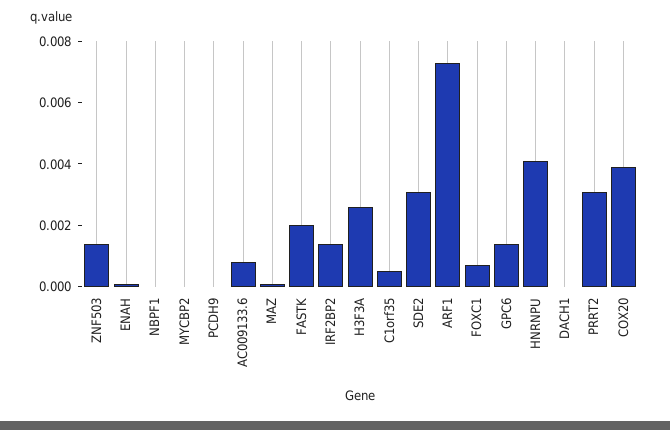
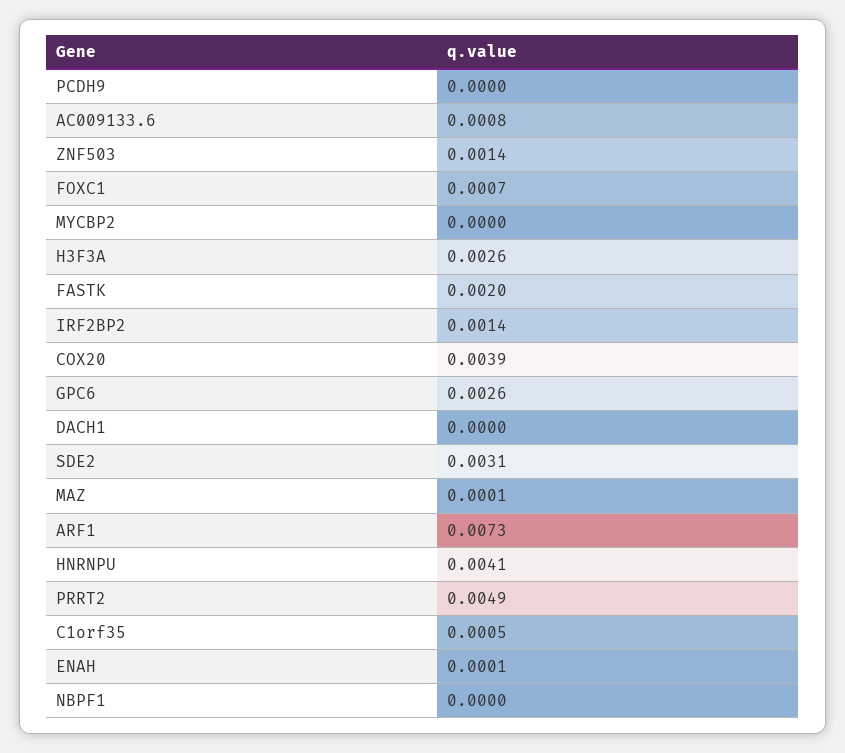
  {
    "ZNF503": 0.0014,
    "ENAH": 0.0001,
    "NBPF1": 0,
    "MYCBP2": 0,
    "PCDH9": 0,
    "AC009133.6": 0.0008,
    "MAZ": 0.0001,
    "FASTK": 0.002,
    "IRF2BP2": 0.0014,
    "H3F3A": 0.0026,
    "C1orf35": 0.0005,
    "SDE2": 0.0031,
    "ARF1": 0.0073,
    "FOXC1": 0.0007,
-   "GPC6": 0.0015,
+   "GPC6": 0.0026,
    "HNRNPU": 0.0041,
    "DACH1": 0,
-   "PRRT2": 0.003,
+   "PRRT2": 0.0049,
    "COX20": 0.0039
  }

